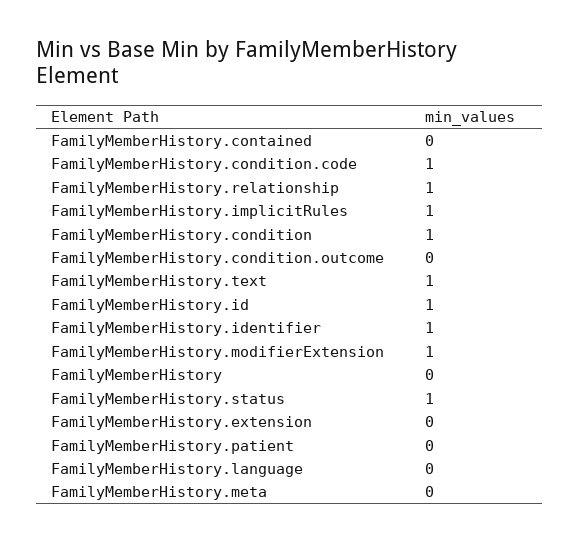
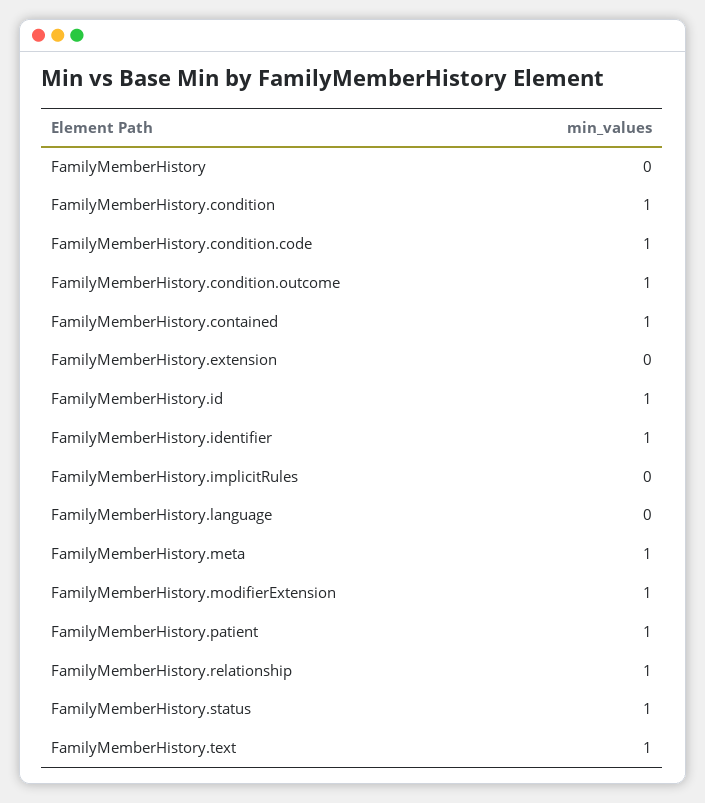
  {
-   "FamilyMemberHistory.contained": 0,
+   "FamilyMemberHistory.contained": 1,
    "FamilyMemberHistory.condition.code": 1,
    "FamilyMemberHistory.relationship": 1,
-   "FamilyMemberHistory.implicitRules": 1,
+   "FamilyMemberHistory.implicitRules": 0,
    "FamilyMemberHistory.condition": 1,
-   "FamilyMemberHistory.condition.outcome": 0,
+   "FamilyMemberHistory.condition.outcome": 1,
    "FamilyMemberHistory.text": 1,
    "FamilyMemberHistory.id": 1,
    "FamilyMemberHistory.identifier": 1,
    "FamilyMemberHistory.modifierExtension": 1,
    "FamilyMemberHistory": 0,
    "FamilyMemberHistory.status": 1,
    "FamilyMemberHistory.extension": 0,
-   "FamilyMemberHistory.patient": 0,
+   "FamilyMemberHistory.patient": 1,
    "FamilyMemberHistory.language": 0,
-   "FamilyMemberHistory.meta": 0
+   "FamilyMemberHistory.meta": 1
  }

